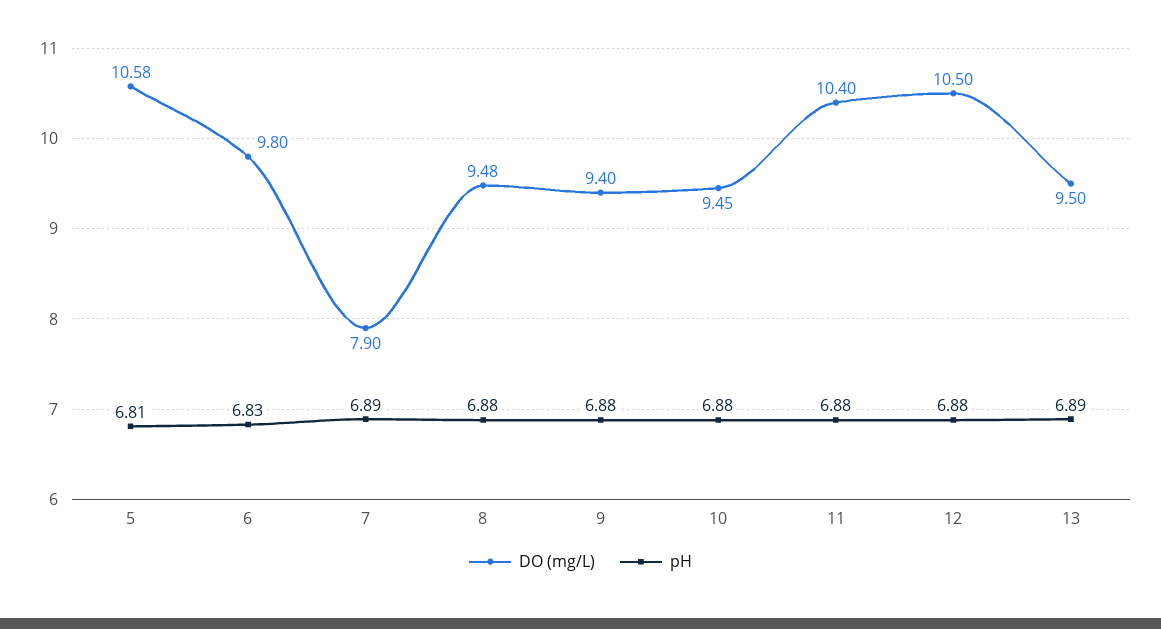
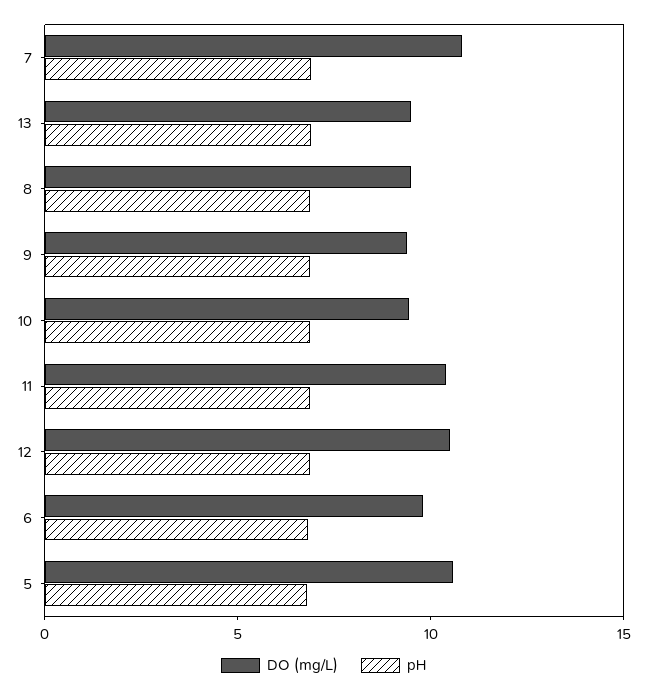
  {
    "DO (mg/L)": {
      "5": 10.58,
      "6": 9.8,
-     "7": 7.9,
+     "7": 11,
      "8": 9.48,
      "9": 9.4,
      "10": 9.45,
      "11": 10.4,
      "12": 10.5,
      "13": 9.5
    },
    "pH": {
      "5": 6.81,
      "6": 6.83,
      "7": 6.89,
      "8": 6.88,
      "9": 6.88,
      "10": 6.88,
      "11": 6.88,
      "12": 6.88,
      "13": 6.89
    }
  }

